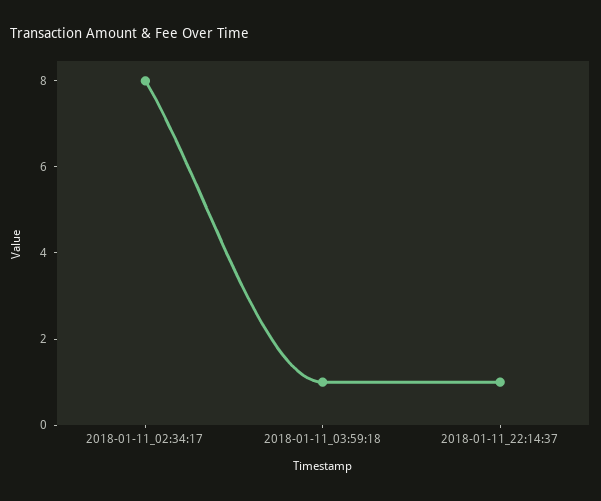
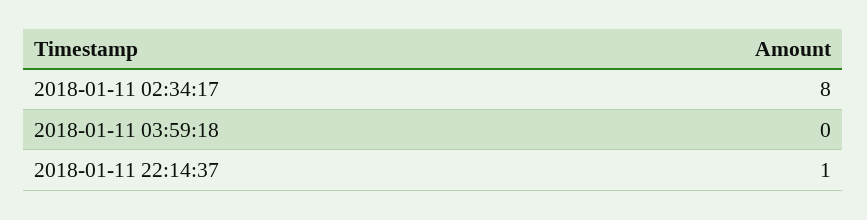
  {
    "2018-01-11_02:34:17": 8,
-   "2018-01-11_03:59:18": 1,
+   "2018-01-11_03:59:18": 0,
    "2018-01-11_22:14:37": 1
  }

